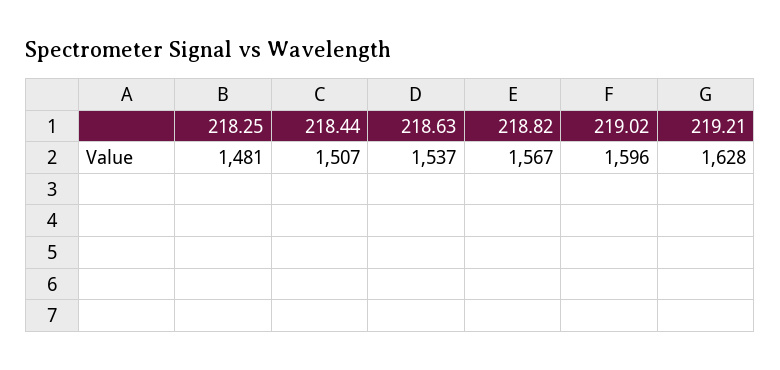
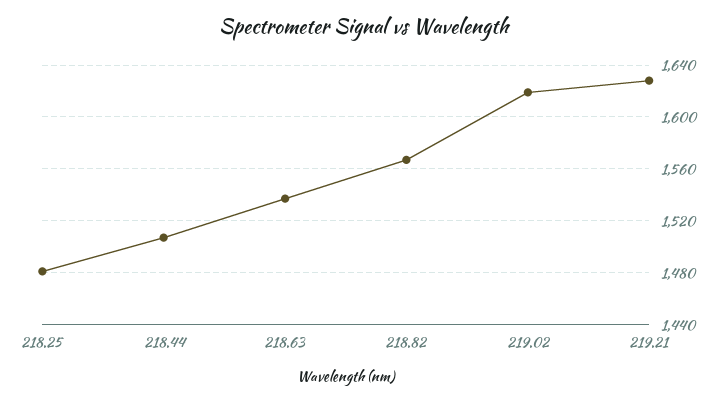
  {
    "218.25": 1481,
    "218.44": 1507,
    "218.63": 1537,
    "218.82": 1567,
-   "219.02": 1596,
+   "219.02": 1620,
    "219.21": 1628
  }

